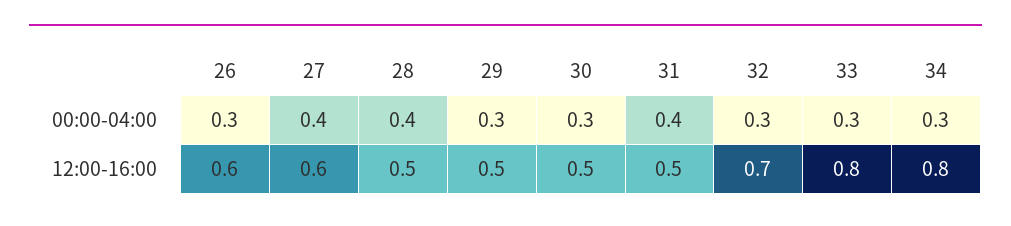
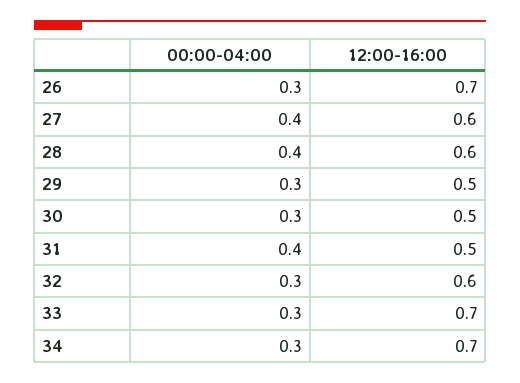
  {
    "26": {
      "00:00-04:00": 0.3,
-     "12:00-16:00": 0.6
+     "12:00-16:00": 0.7
    },
    "27": {
      "00:00-04:00": 0.4,
      "12:00-16:00": 0.6
    },
    "28": {
      "00:00-04:00": 0.4,
-     "12:00-16:00": 0.5
+     "12:00-16:00": 0.6
    },
    "29": {
      "00:00-04:00": 0.3,
      "12:00-16:00": 0.5
    },
    "30": {
      "00:00-04:00": 0.3,
      "12:00-16:00": 0.5
    },
    "31": {
      "00:00-04:00": 0.4,
      "12:00-16:00": 0.5
    },
    "32": {
      "00:00-04:00": 0.3,
-     "12:00-16:00": 0.7
+     "12:00-16:00": 0.6
    },
    "33": {
      "00:00-04:00": 0.3,
-     "12:00-16:00": 0.8
+     "12:00-16:00": 0.7
    },
    "34": {
      "00:00-04:00": 0.3,
-     "12:00-16:00": 0.8
+     "12:00-16:00": 0.7
    }
  }

